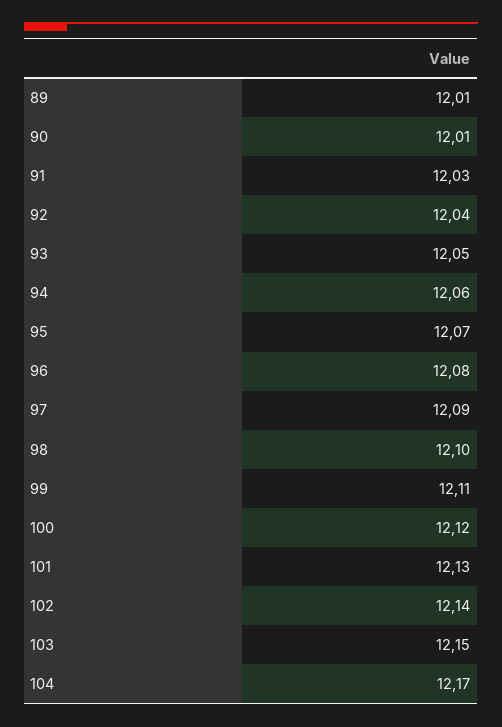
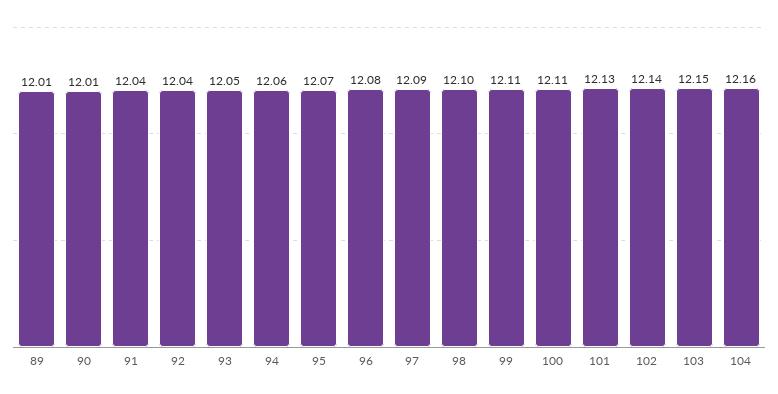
  {
    "89": 12.01,
    "90": 12.01,
-   "91": 12.03,
+   "91": 12.04,
    "92": 12.04,
    "93": 12.05,
    "94": 12.06,
    "95": 12.07,
    "96": 12.08,
    "97": 12.09,
    "98": 12.1,
    "99": 12.11,
-   "100": 12.12,
+   "100": 12.11,
    "101": 12.13,
    "102": 12.14,
    "103": 12.15,
-   "104": 12.17
+   "104": 12.16
  }

